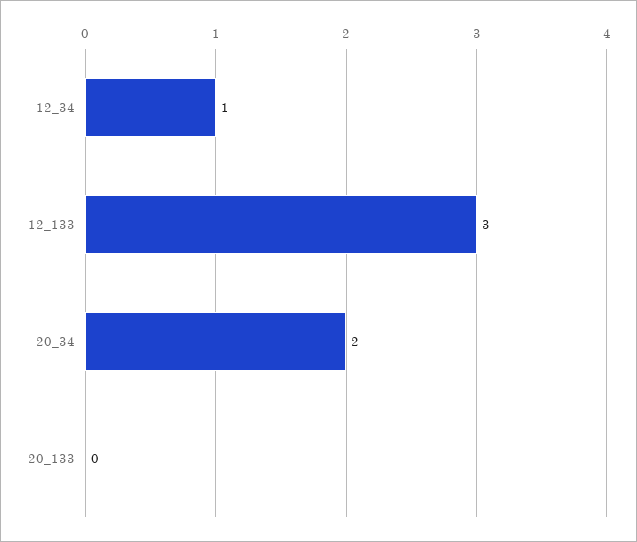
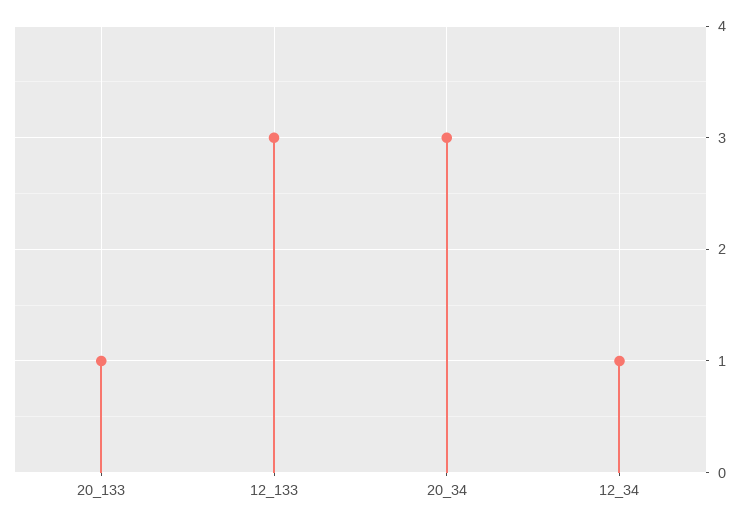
  {
    "12_34": 1,
    "12_133": 3,
-   "20_34": 2,
+   "20_34": 3,
-   "20_133": 0
+   "20_133": 1
  }

